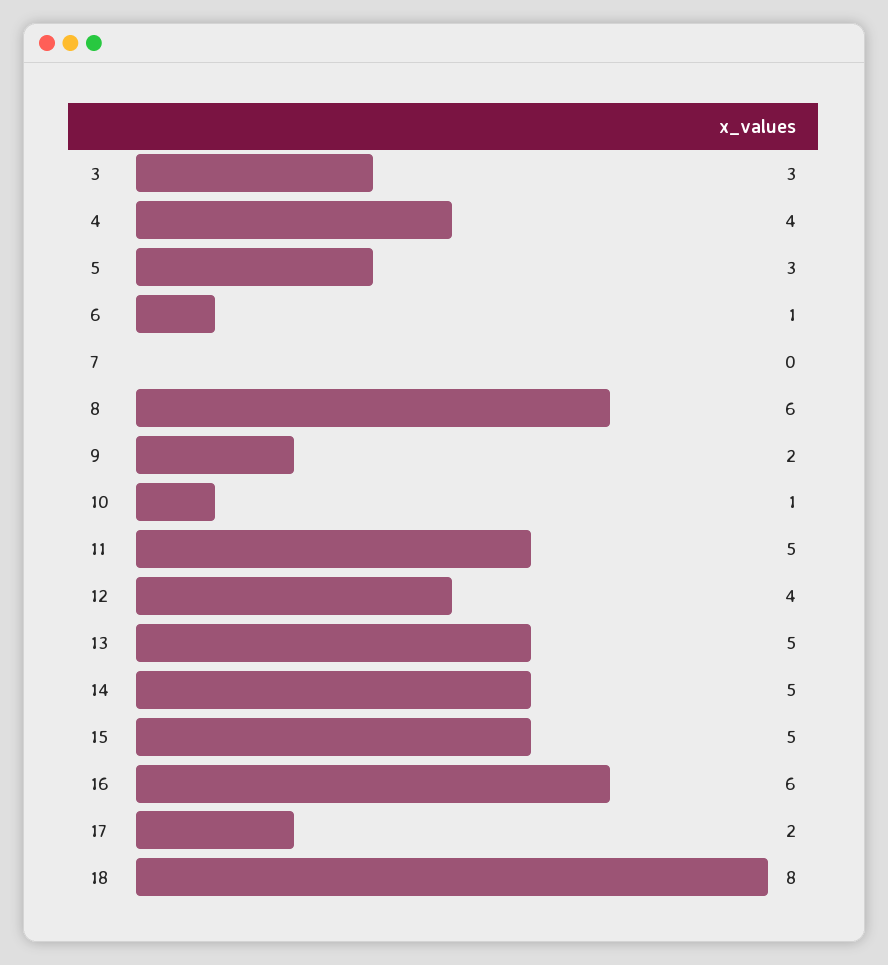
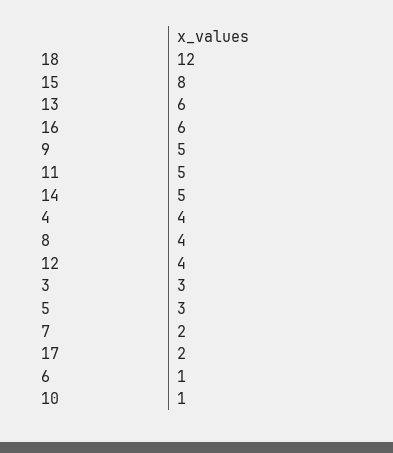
  {
    "3": 3,
    "4": 4,
    "5": 3,
    "6": 1,
-   "7": 0,
+   "7": 2,
-   "8": 6,
+   "8": 4,
-   "9": 2,
+   "9": 5,
    "10": 1,
    "11": 5,
    "12": 4,
-   "13": 5,
+   "13": 6,
    "14": 5,
-   "15": 5,
+   "15": 8,
    "16": 6,
    "17": 2,
-   "18": 8
+   "18": 12
  }

